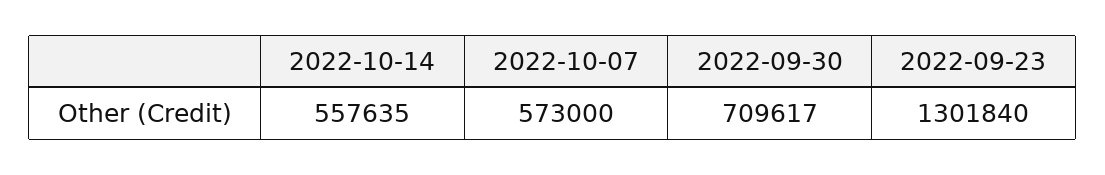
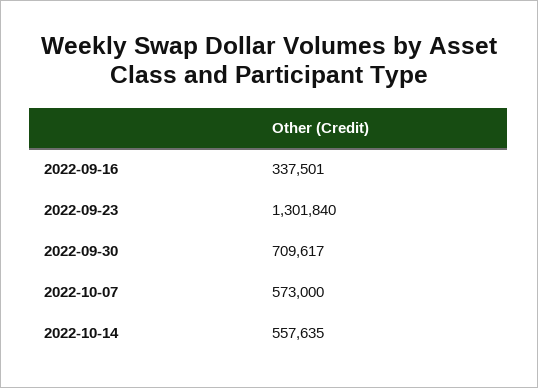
  {
    "2022-10-14": 557635,
    "2022-10-07": 573000,
    "2022-09-30": 709617,
-   "2022-09-23": 1301840
+   "2022-09-23": 1301840,
+   "2022-09-16": 337501
  }

